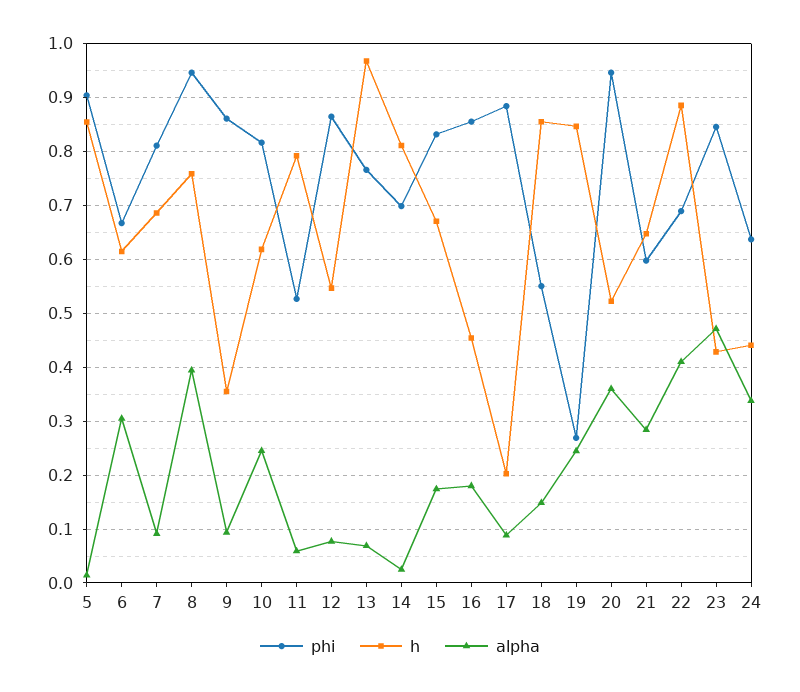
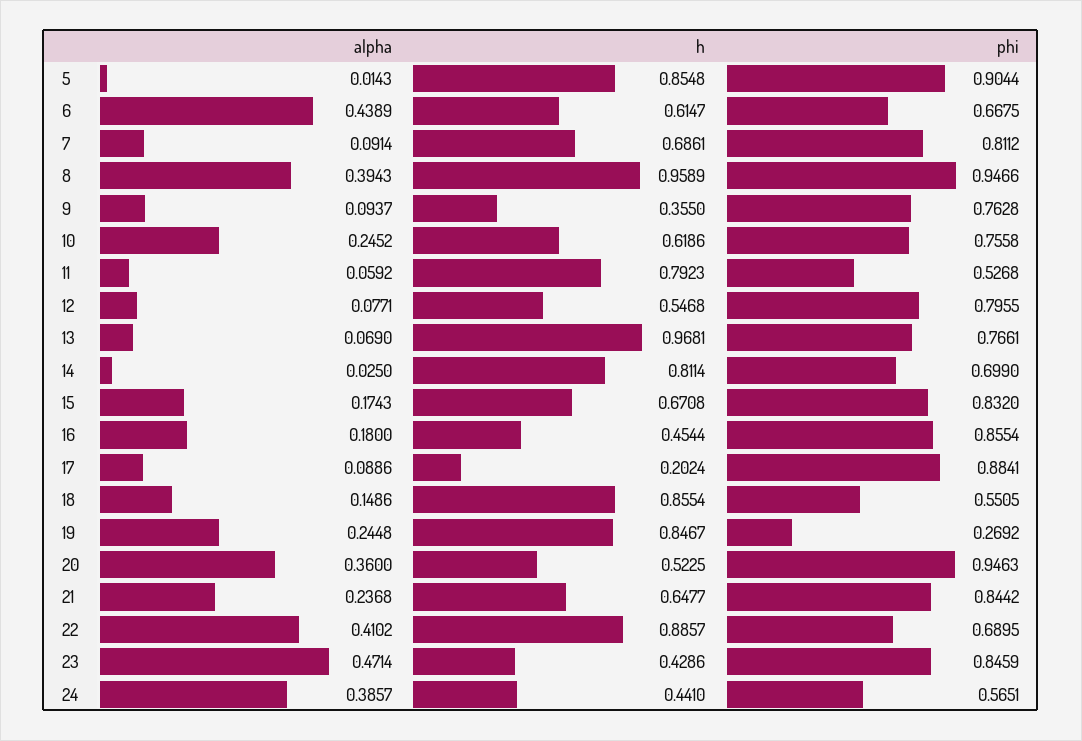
  {
    "phi": {
      "5": 0.9044,
      "6": 0.6675,
      "7": 0.8112,
      "8": 0.9466,
-     "9": 0.86,
+     "9": 0.7628,
-     "10": 0.82,
+     "10": 0.7558,
      "11": 0.5268,
-     "12": 0.86,
+     "12": 0.7955,
      "13": 0.7661,
      "14": 0.699,
      "15": 0.832,
      "16": 0.8554,
      "17": 0.8841,
      "18": 0.5505,
      "19": 0.2692,
      "20": 0.9463,
-     "21": 0.6,
+     "21": 0.8442,
      "22": 0.6895,
      "23": 0.8459,
-     "24": 0.64
+     "24": 0.5651
    },
    "h": {
      "5": 0.8548,
      "6": 0.6147,
      "7": 0.6861,
-     "8": 0.76,
+     "8": 0.9589,
      "9": 0.355,
      "10": 0.6186,
      "11": 0.7923,
      "12": 0.5468,
      "13": 0.9681,
      "14": 0.8114,
      "15": 0.6708,
      "16": 0.4544,
      "17": 0.2024,
      "18": 0.8554,
      "19": 0.8467,
      "20": 0.5225,
      "21": 0.6477,
      "22": 0.8857,
      "23": 0.4286,
      "24": 0.441
    },
    "alpha": {
      "5": 0.0143,
-     "6": 0.3,
+     "6": 0.4389,
      "7": 0.0914,
      "8": 0.3943,
      "9": 0.0937,
      "10": 0.2452,
      "11": 0.0592,
      "12": 0.0771,
      "13": 0.069,
      "14": 0.025,
      "15": 0.1743,
      "16": 0.18,
      "17": 0.0886,
      "18": 0.1486,
      "19": 0.2448,
      "20": 0.36,
-     "21": 0.28,
+     "21": 0.2368,
      "22": 0.4102,
      "23": 0.4714,
-     "24": 0.34
+     "24": 0.3857
    }
  }

